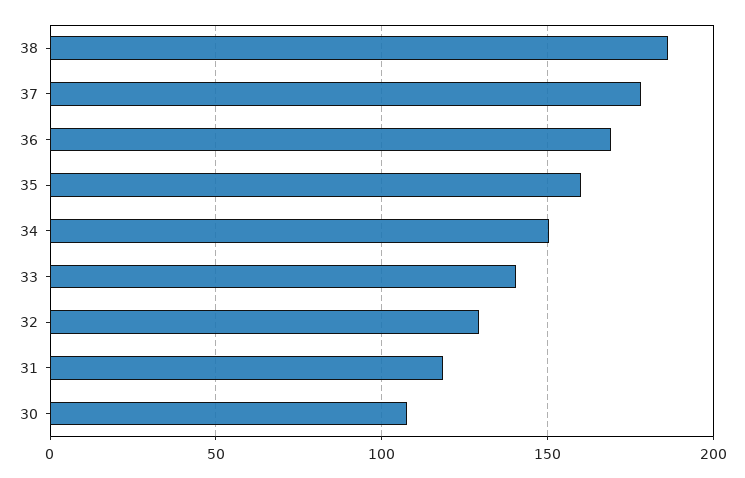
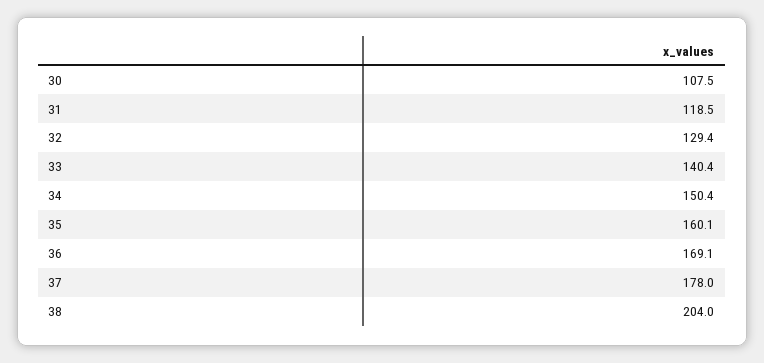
  {
-   "38": 185,
+   "38": 204,
    "37": 178,
    "36": 169.1,
    "35": 160.1,
    "34": 150.4,
    "33": 140.4,
    "32": 129.4,
    "31": 118.5,
    "30": 107.5
  }

